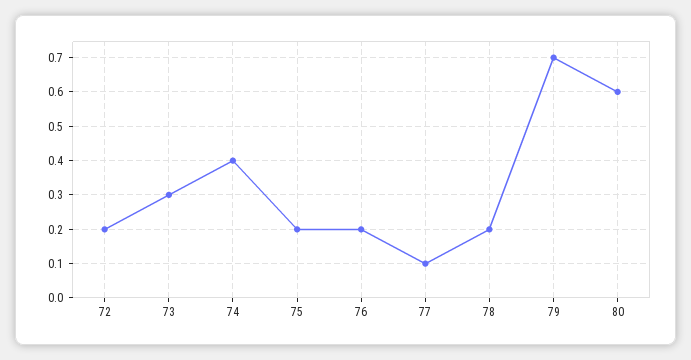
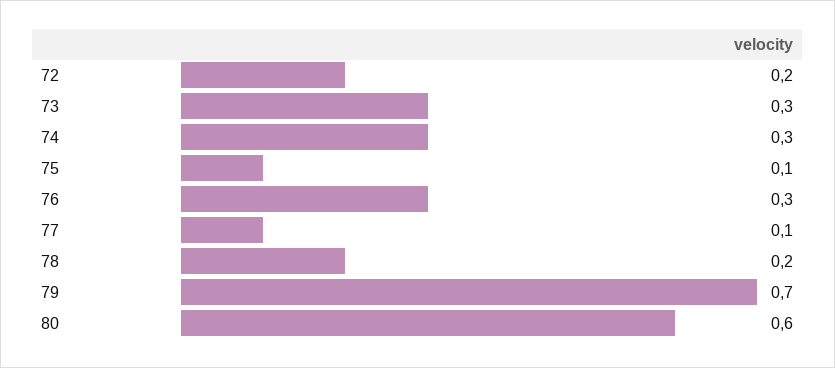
  {
    "72": 0.2,
    "73": 0.3,
-   "74": 0.4,
+   "74": 0.3,
-   "75": 0.2,
+   "75": 0.1,
-   "76": 0.2,
+   "76": 0.3,
    "77": 0.1,
    "78": 0.2,
    "79": 0.7,
    "80": 0.6
  }

